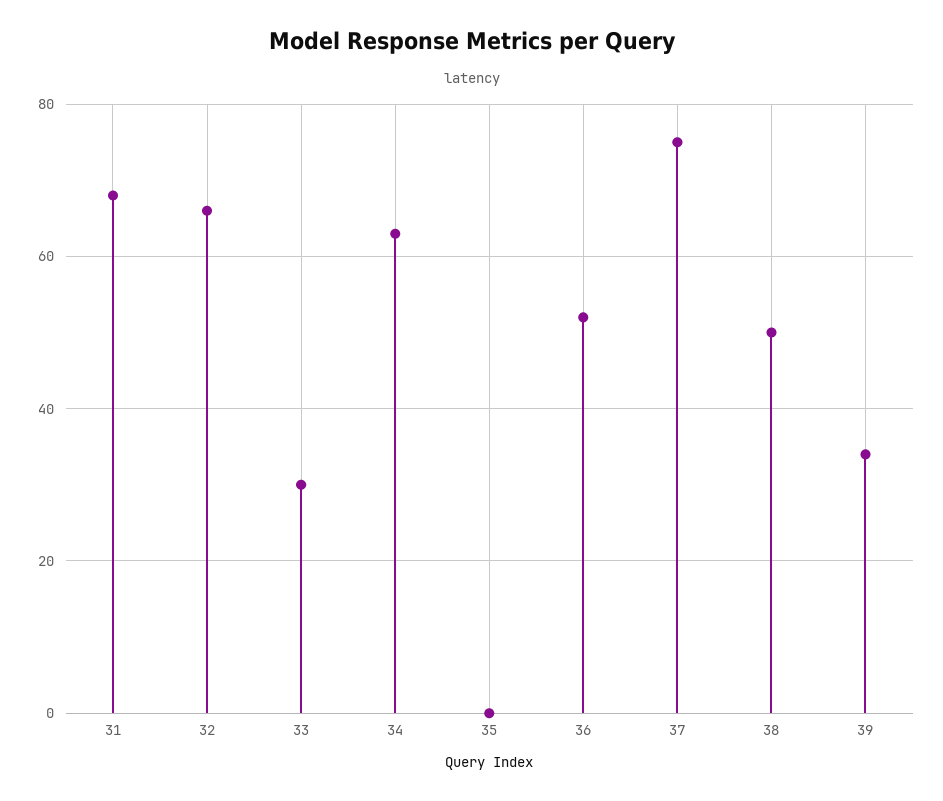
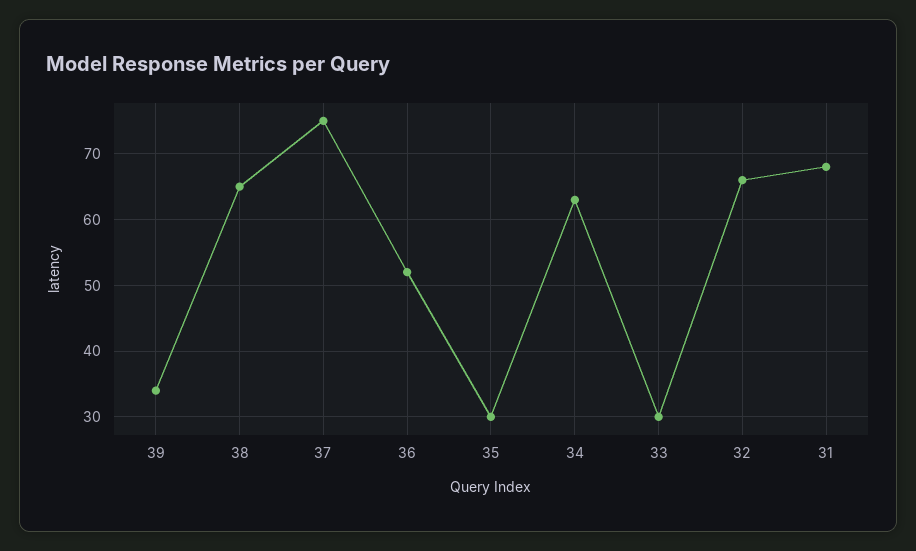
  {
    "31": 68,
    "32": 66,
    "33": 30,
    "34": 63,
-   "35": 0,
+   "35": 30,
    "36": 52,
    "37": 75,
-   "38": 50,
+   "38": 65,
    "39": 34
  }

